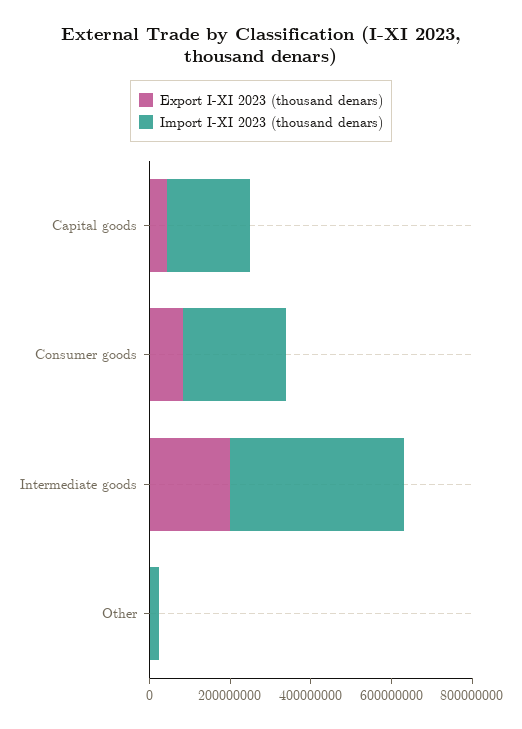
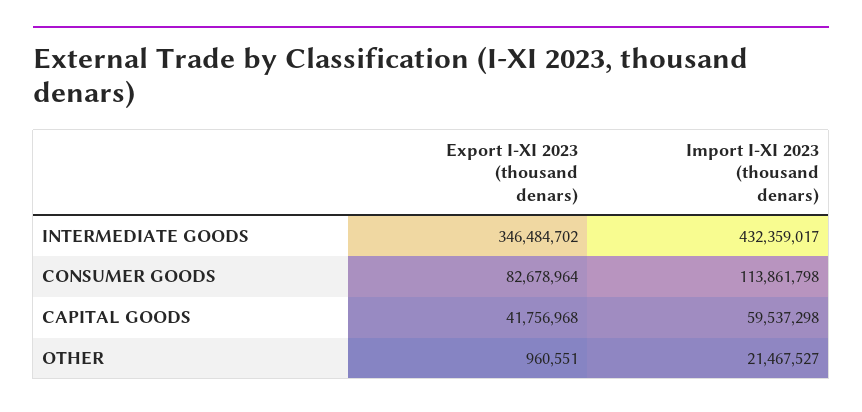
  {
    "Export I-XI 2023 (thousand denars)": {
      "Capital goods": 41756968,
      "Consumer goods": 82678964,
-     "Intermediate goods": 200000000,
+     "Intermediate goods": 346484702,
      "Other": 960551
    },
    "Import I-XI 2023 (thousand denars)": {
-     "Capital goods": 200000000,
+     "Capital goods": 59537298,
-     "Consumer goods": 250000000,
+     "Consumer goods": 113861798,
      "Intermediate goods": 432359017,
      "Other": 21467527
    }
  }

